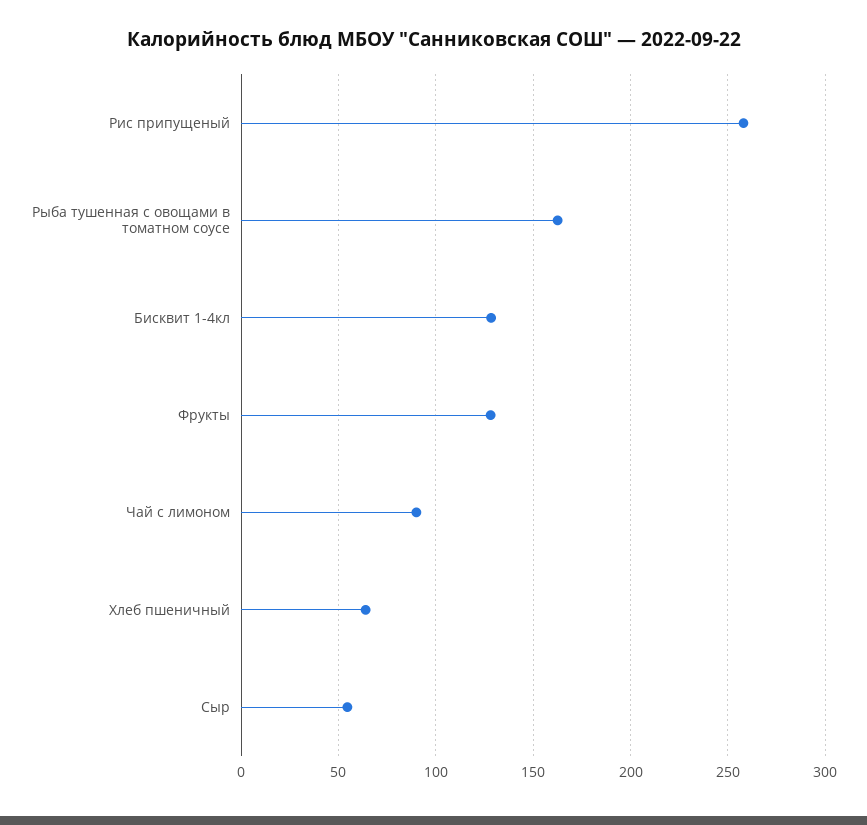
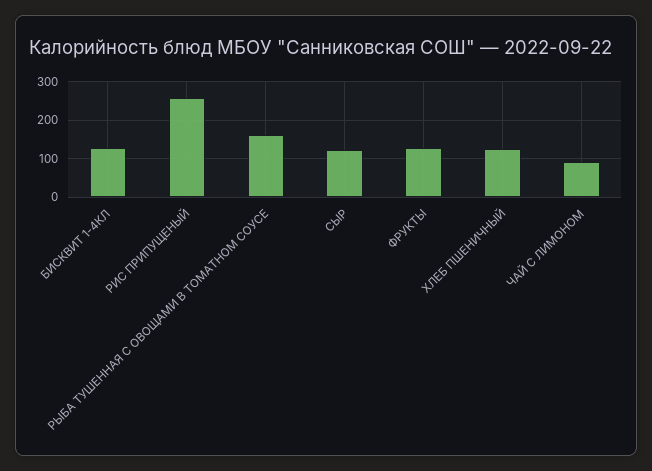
  {
    "Рис припущеный": 260,
    "Рыба тушенная с овощами в томатном соусе": 165,
    "Бисквит 1-4кл": 130,
    "Фрукты": 130,
    "Чай с лимоном": 90,
-   "Хлеб пшеничный": 65,
+   "Хлеб пшеничный": 120,
-   "Сыр": 55
+   "Сыр": 120
  }

